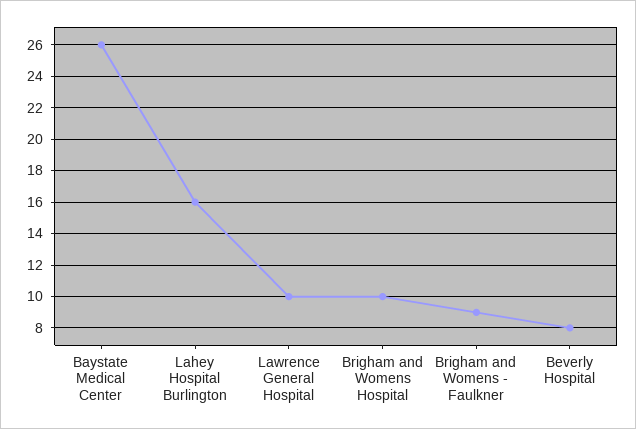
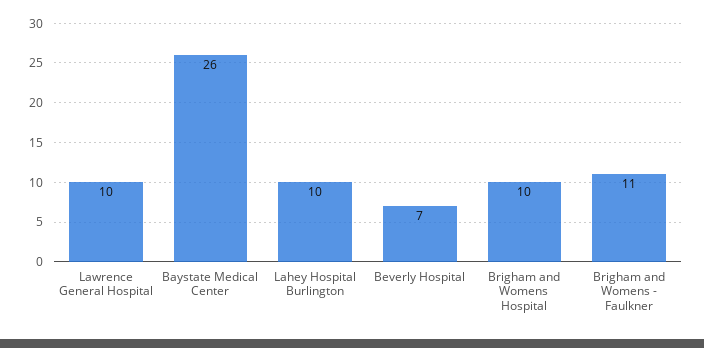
  {
    "Baystate Medical Center": 26,
-   "Lahey Hospital Burlington": 16,
+   "Lahey Hospital Burlington": 10,
    "Lawrence General Hospital": 10,
    "Brigham and Womens Hospital": 10,
-   "Brigham and Womens - Faulkner": 9,
+   "Brigham and Womens - Faulkner": 11,
-   "Beverly Hospital": 8
+   "Beverly Hospital": 7
  }

